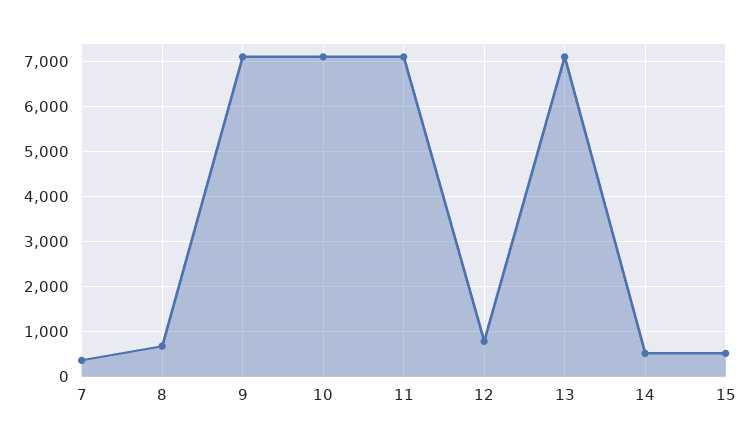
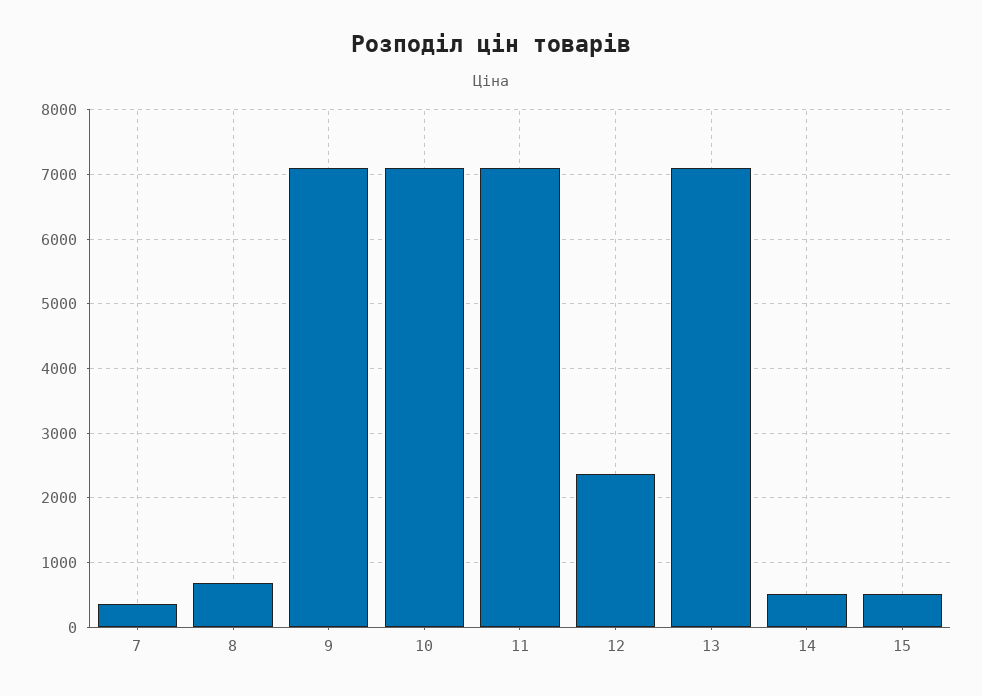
  {
    "7": 400,
    "8": 700,
    "9": 7100,
    "10": 7100,
    "11": 7100,
-   "12": 800,
+   "12": 2400,
    "13": 7100,
    "14": 500,
    "15": 500
  }

